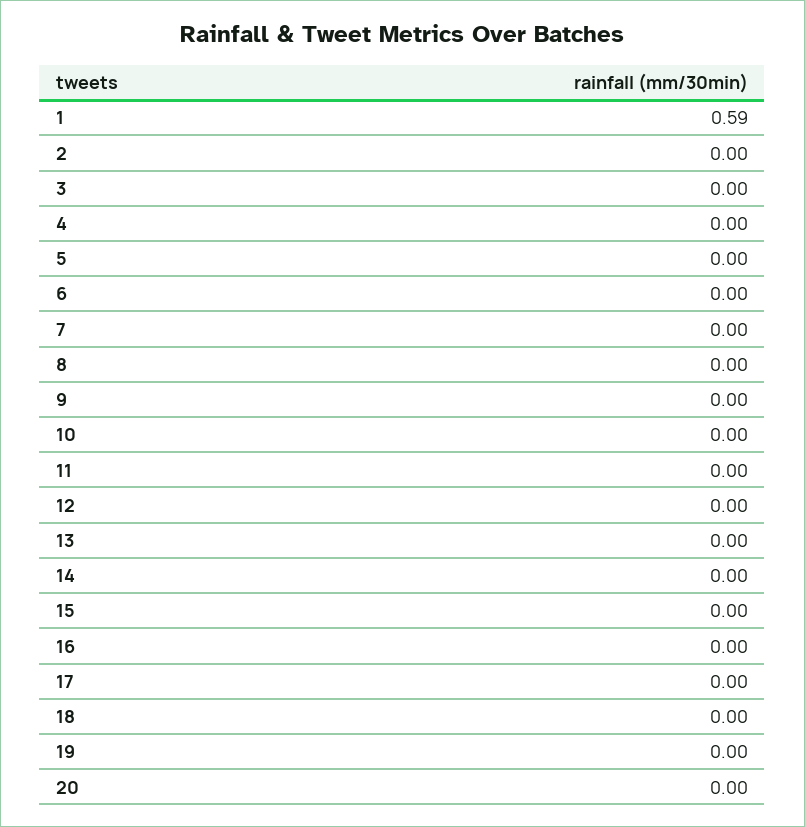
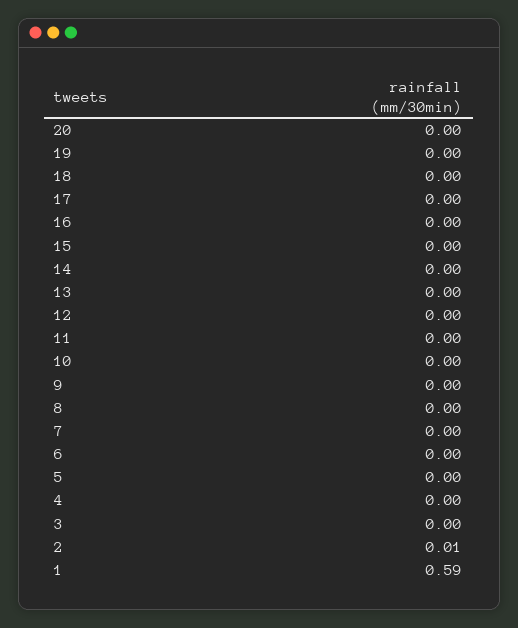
  {
    "1": 0.59,
-   "2": 0,
+   "2": 0.01,
    "3": 0,
    "4": 0,
    "5": 0,
    "6": 0,
    "7": 0,
    "8": 0,
    "9": 0,
    "10": 0,
    "11": 0,
    "12": 0,
    "13": 0,
    "14": 0,
    "15": 0,
    "16": 0,
    "17": 0,
    "18": 0,
    "19": 0,
    "20": 0
  }

